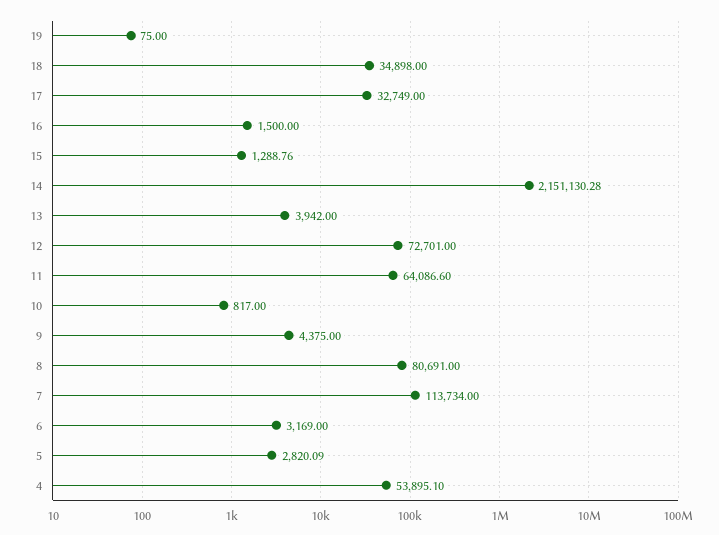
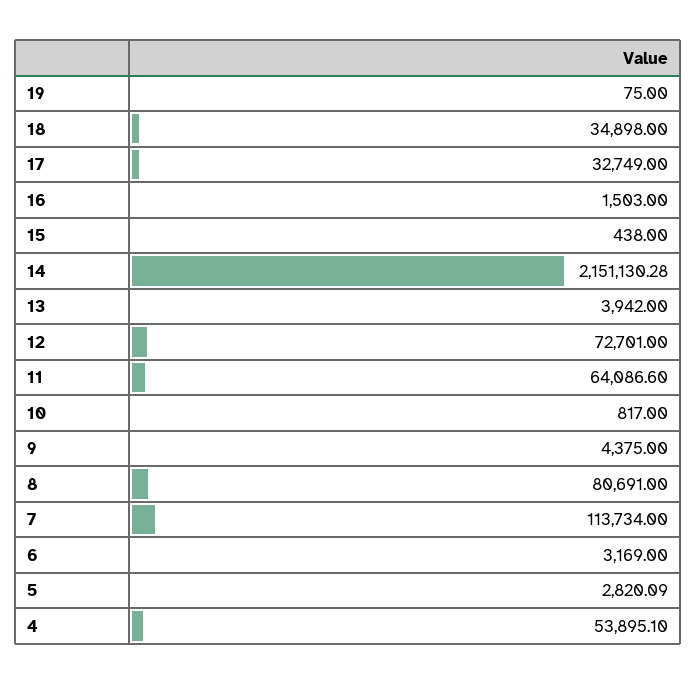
  {
    "19": 75,
    "18": 34898,
    "17": 32749,
-   "16": 1500,
+   "16": 1503,
-   "15": 1288.76,
+   "15": 438,
    "14": 2151130.28,
    "13": 3942,
    "12": 72701,
    "11": 64086.6,
    "10": 817,
    "9": 4375,
    "8": 80691,
    "7": 113734,
    "6": 3169,
    "5": 2820.09,
    "4": 53895.1
  }

